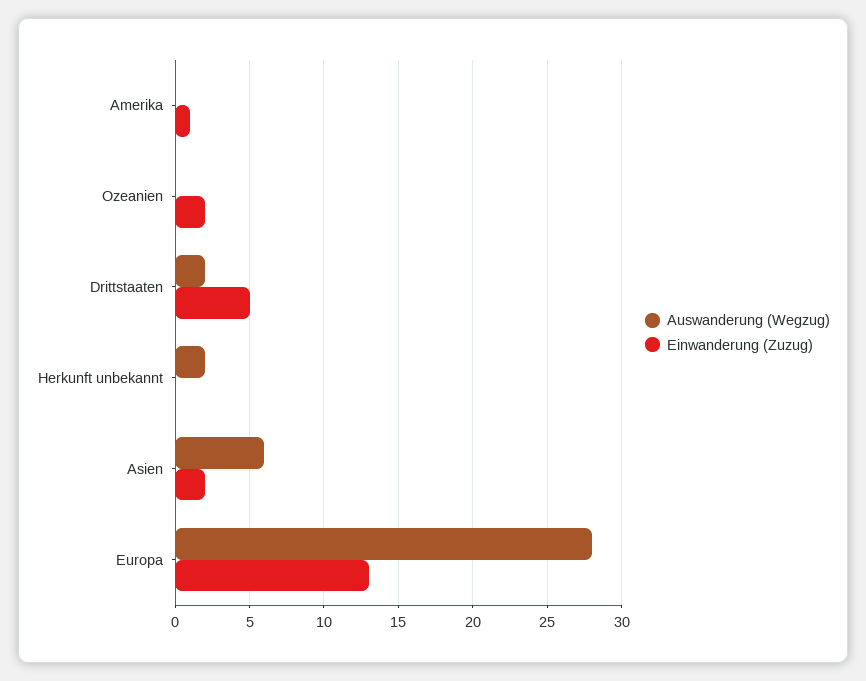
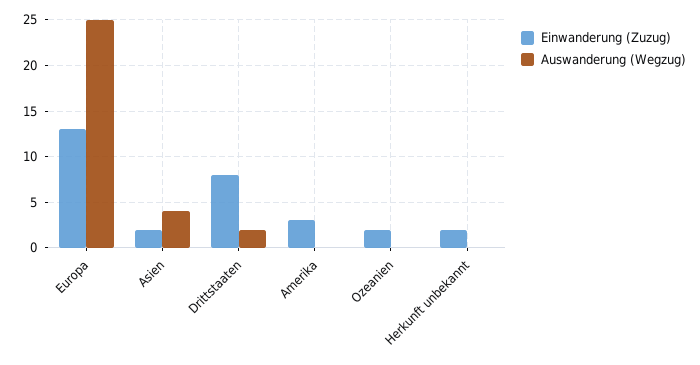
  {
    "Auswanderung (Wegzug)": {
      "Amerika": 0,
      "Ozeanien": 0,
      "Drittstaaten": 2,
-     "Herkunft unbekannt": 2,
+     "Herkunft unbekannt": 0,
-     "Asien": 6,
+     "Asien": 4,
-     "Europa": 28
+     "Europa": 25
    },
    "Einwanderung (Zuzug)": {
-     "Amerika": 1,
+     "Amerika": 3,
      "Ozeanien": 2,
-     "Drittstaaten": 5,
+     "Drittstaaten": 8,
-     "Herkunft unbekannt": 0,
+     "Herkunft unbekannt": 2,
      "Asien": 2,
      "Europa": 13
    }
  }

